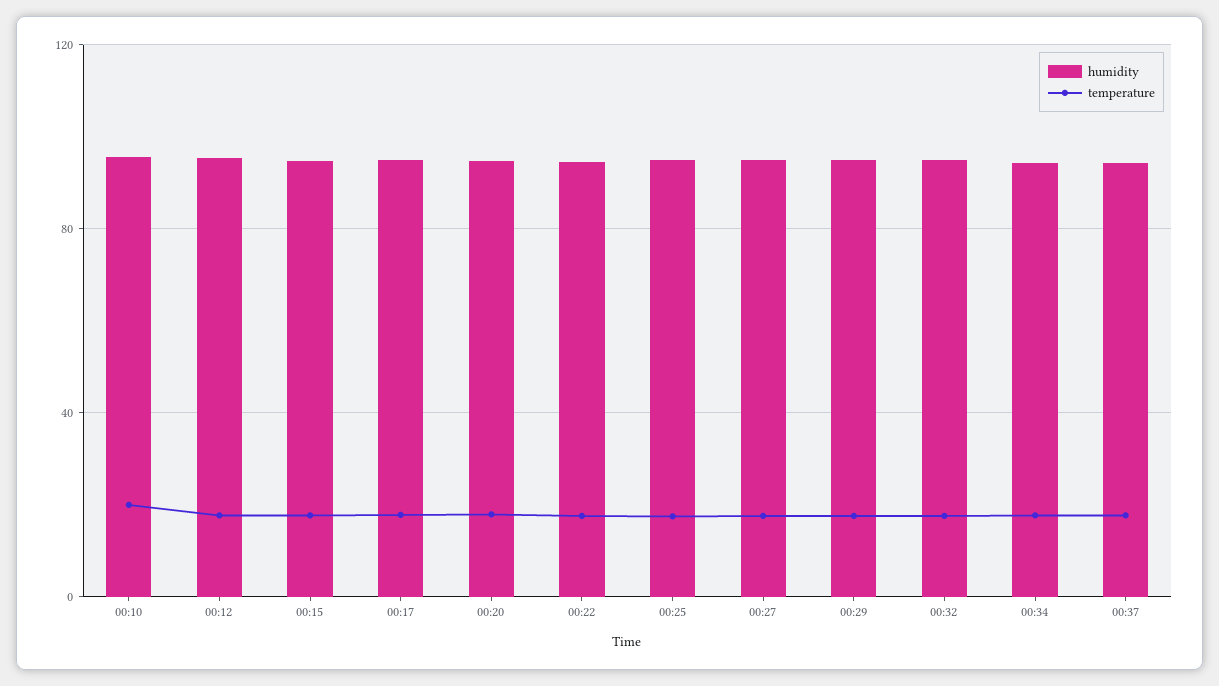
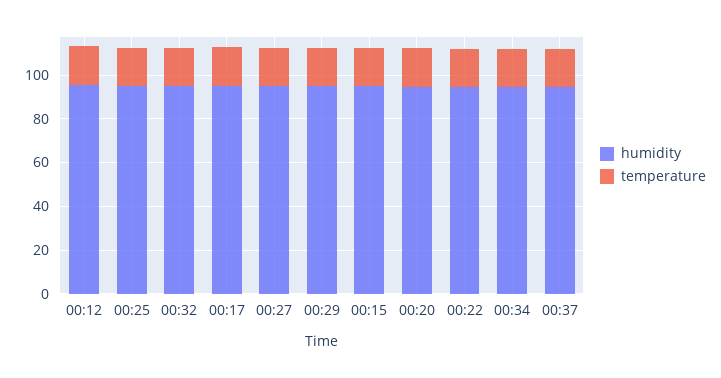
  {
    "humidity": {
-     "00:10": 95,
      "00:12": 95,
      "00:15": 95,
      "00:17": 95,
      "00:20": 95,
      "00:22": 95,
      "00:25": 95,
      "00:27": 95,
      "00:29": 95,
      "00:32": 95,
      "00:34": 95,
      "00:37": 95
    },
    "temperature": {
-     "00:10": 20,
      "00:12": 20,
      "00:15": 20,
      "00:17": 20,
      "00:20": 20,
      "00:22": 20,
      "00:25": 20,
      "00:27": 20,
      "00:29": 20,
      "00:32": 20,
      "00:34": 20,
      "00:37": 20
    }
  }

